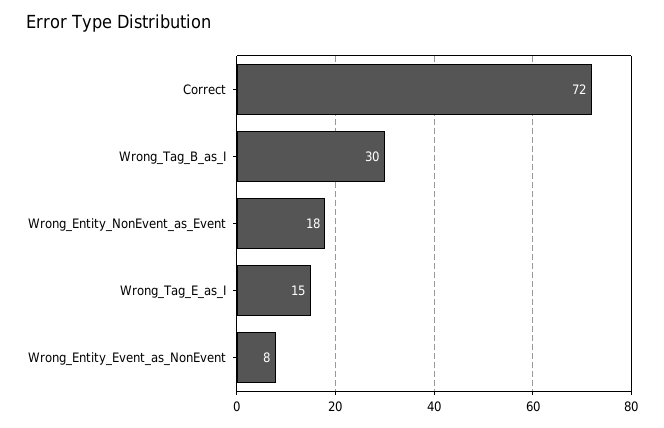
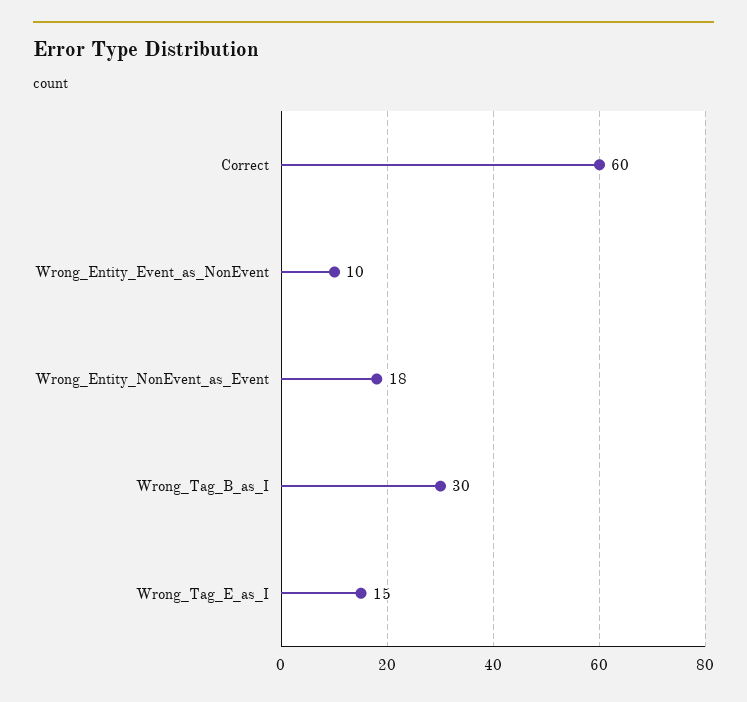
  {
-   "Correct": 72,
+   "Correct": 60,
    "Wrong_Tag_B_as_I": 30,
    "Wrong_Entity_NonEvent_as_Event": 18,
    "Wrong_Tag_E_as_I": 15,
-   "Wrong_Entity_Event_as_NonEvent": 8
+   "Wrong_Entity_Event_as_NonEvent": 10
  }

